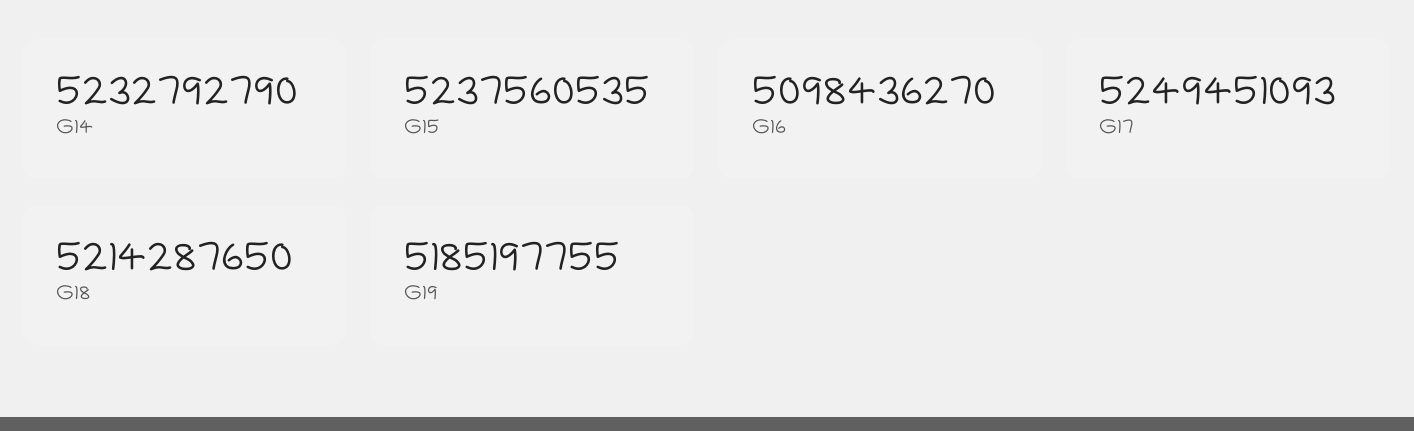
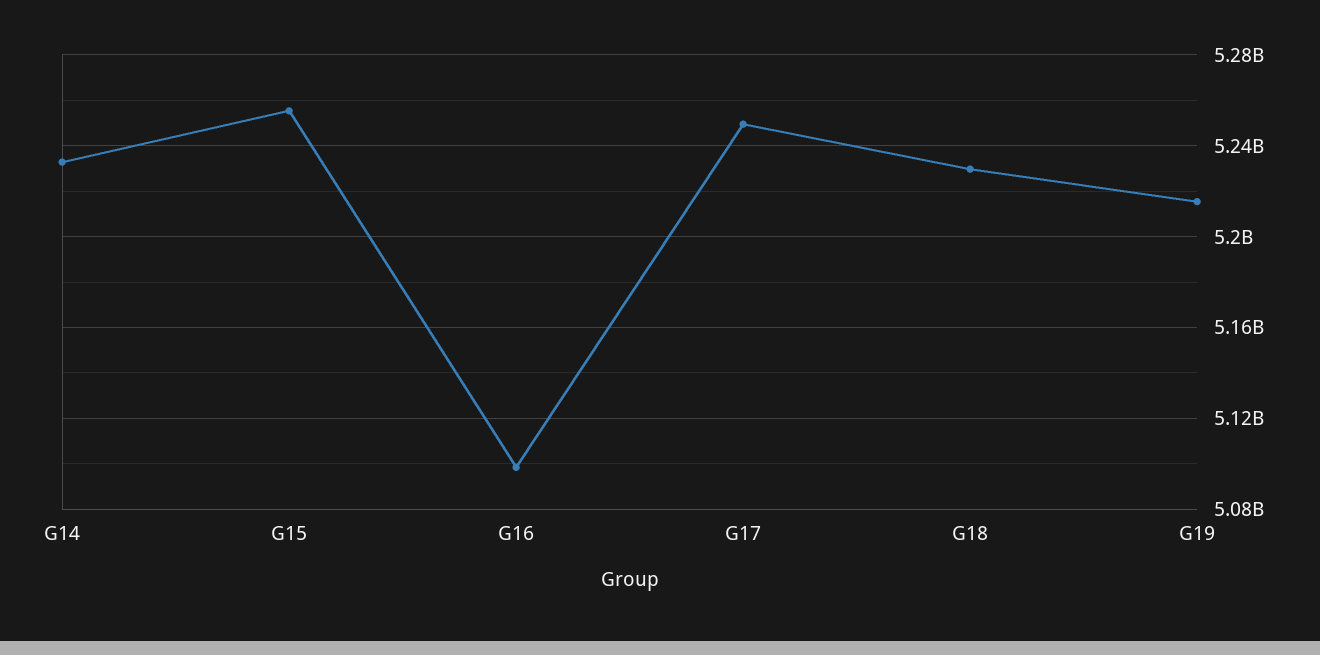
  {
    "G14": 5232792790,
-   "G15": 5237560535,
+   "G15": 5255000000,
    "G16": 5098436270,
    "G17": 5249451093,
-   "G18": 5214287650,
+   "G18": 5230000000,
-   "G19": 5185197755
+   "G19": 5215000000
  }

